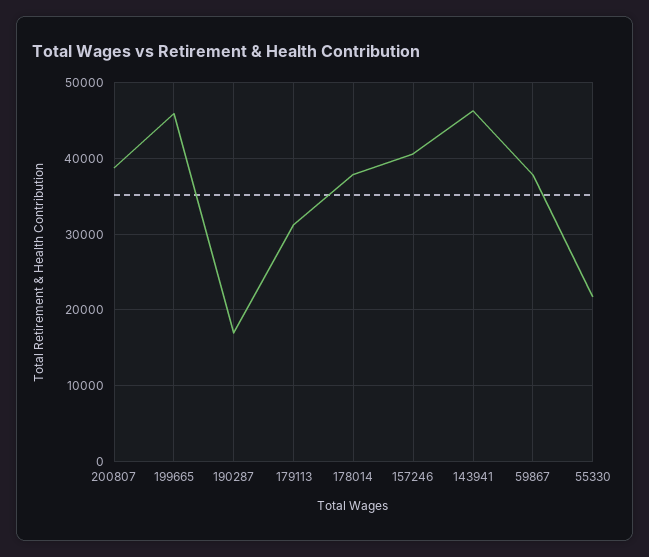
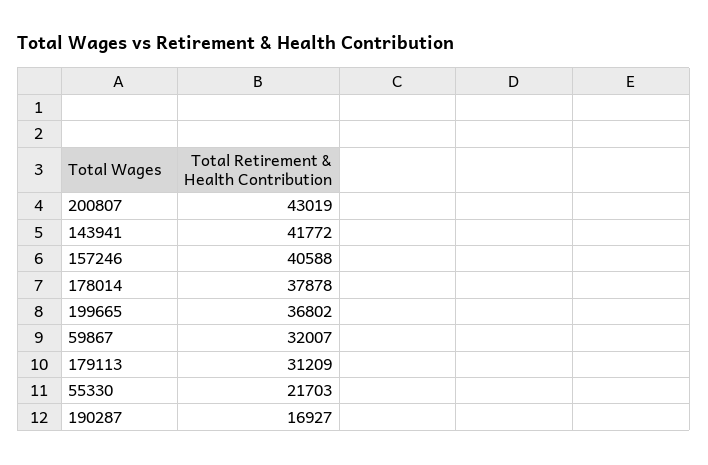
  {
-   "200807": 39000,
+   "200807": 43019,
-   "199665": 46000,
+   "199665": 36802,
    "190287": 16927,
    "179113": 31209,
    "178014": 37878,
    "157246": 40588,
-   "143941": 46000,
+   "143941": 41772,
-   "59867": 38000,
+   "59867": 32007,
    "55330": 21703
  }

